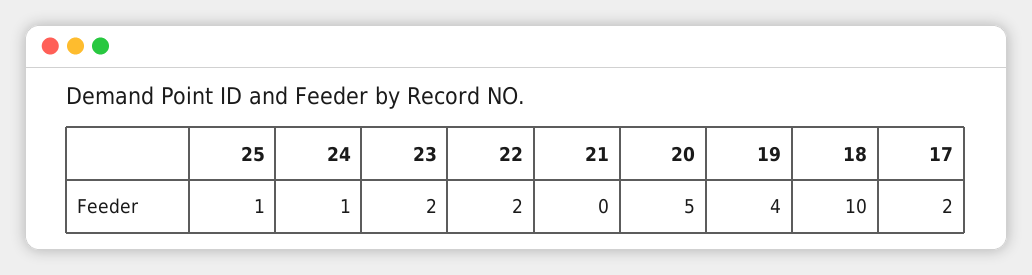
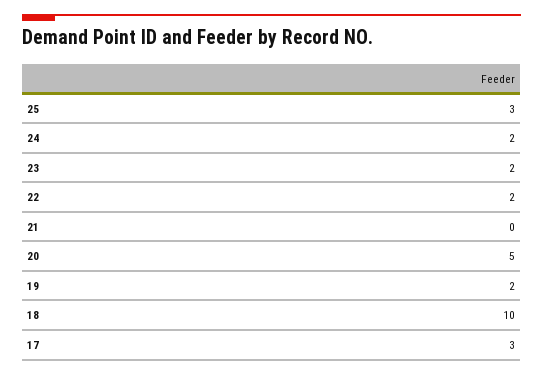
  {
-   "25": 1,
+   "25": 3,
-   "24": 1,
+   "24": 2,
    "23": 2,
    "22": 2,
    "21": 0,
    "20": 5,
-   "19": 4,
+   "19": 2,
    "18": 10,
-   "17": 2
+   "17": 3
  }

